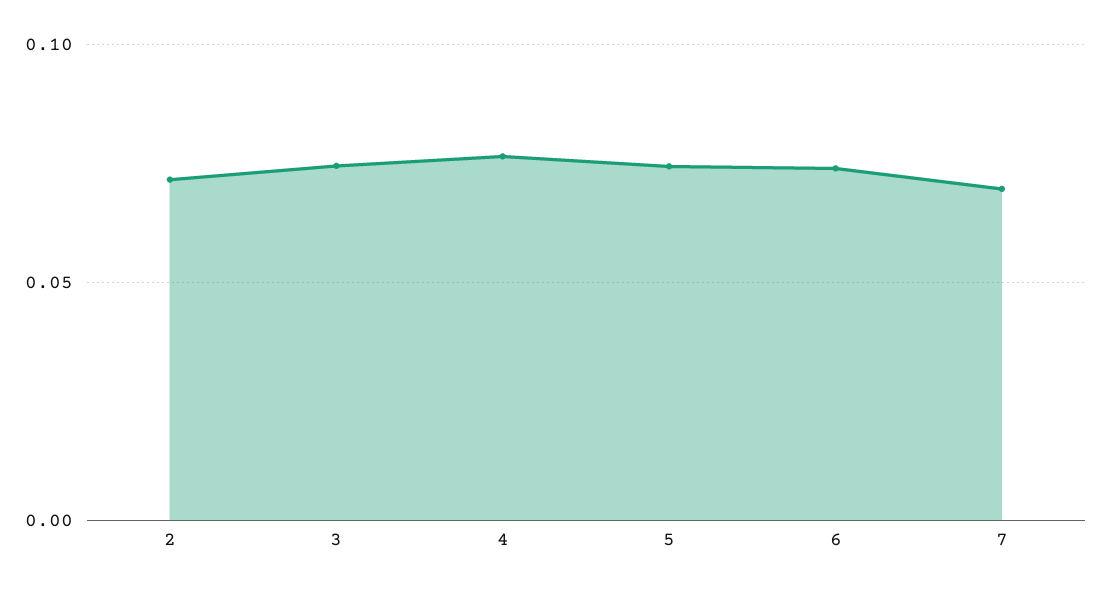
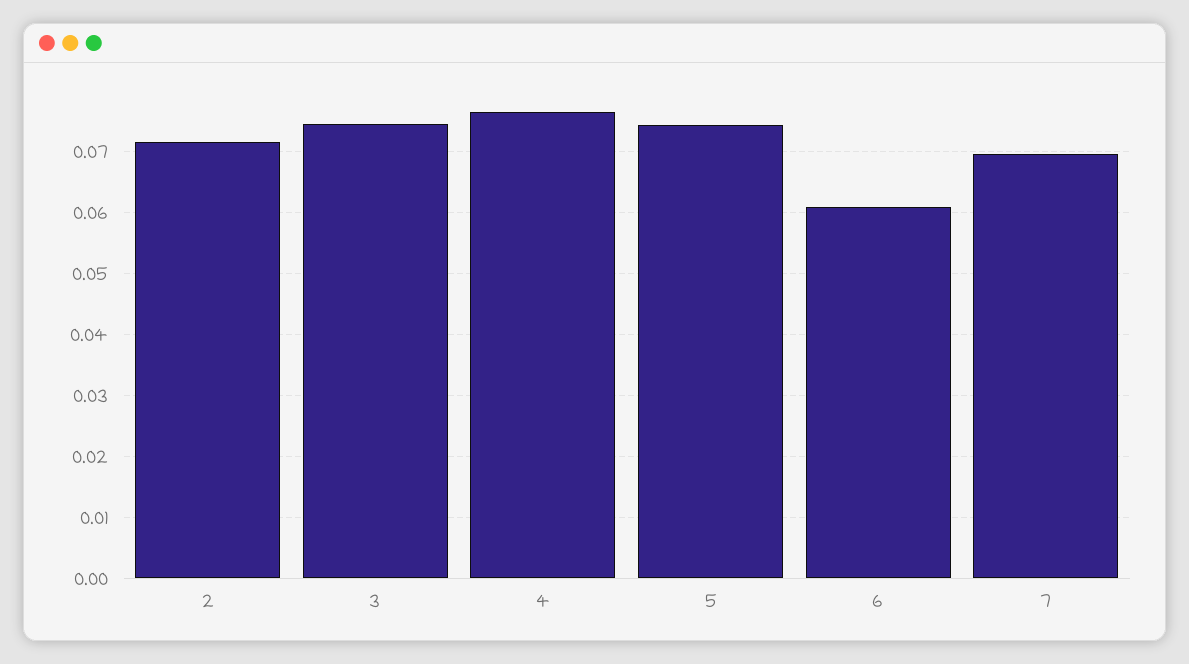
  {
    "2": 0.072,
    "3": 0.075,
    "4": 0.077,
    "5": 0.074,
-   "6": 0.075,
+   "6": 0.061,
    "7": 0.07
  }

